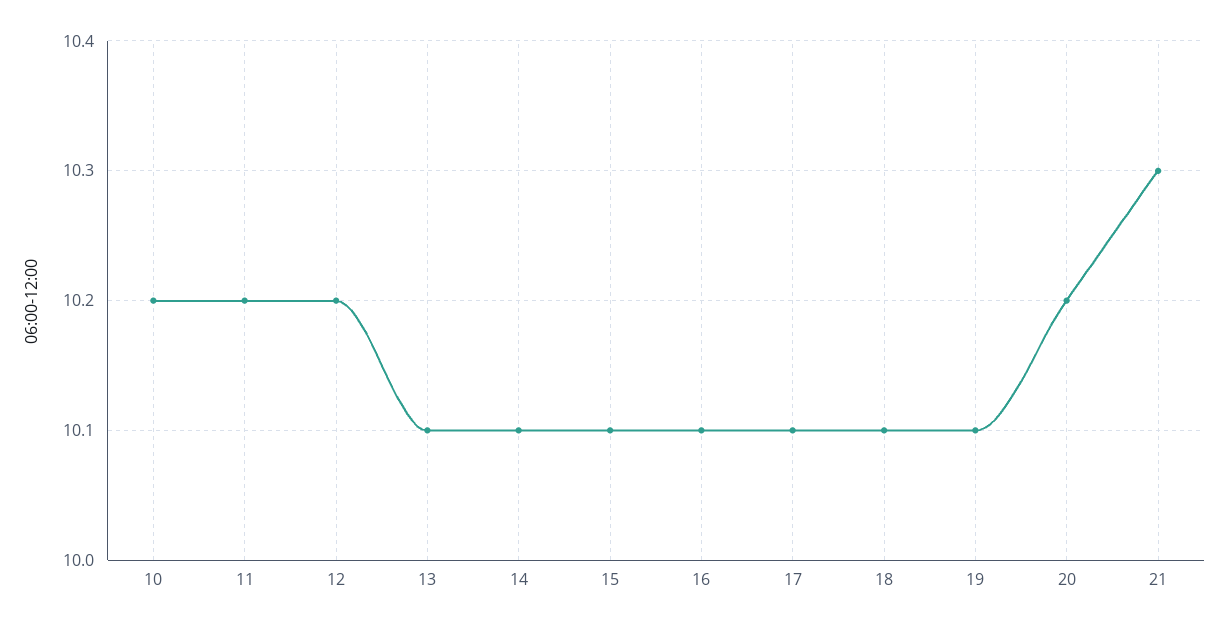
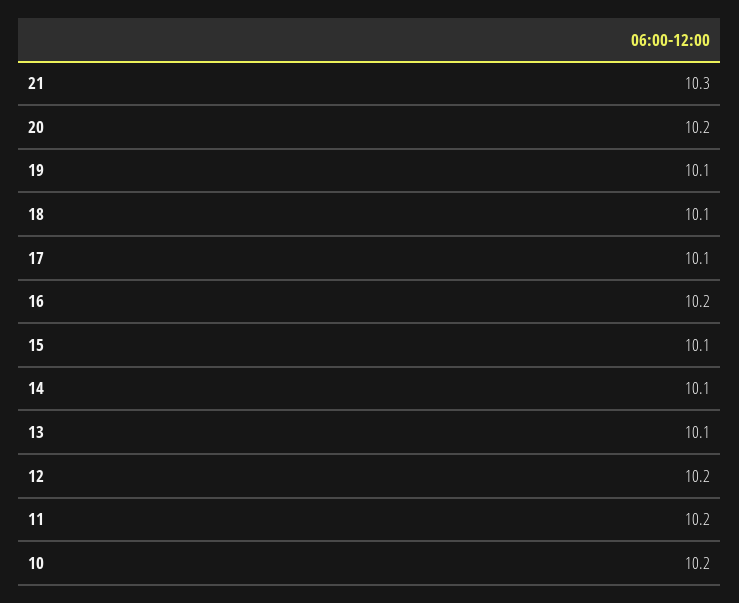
  {
    "10": 10.2,
    "11": 10.2,
    "12": 10.2,
    "13": 10.1,
    "14": 10.1,
    "15": 10.1,
-   "16": 10.1,
+   "16": 10.2,
    "17": 10.1,
    "18": 10.1,
    "19": 10.1,
    "20": 10.2,
    "21": 10.3
  }

